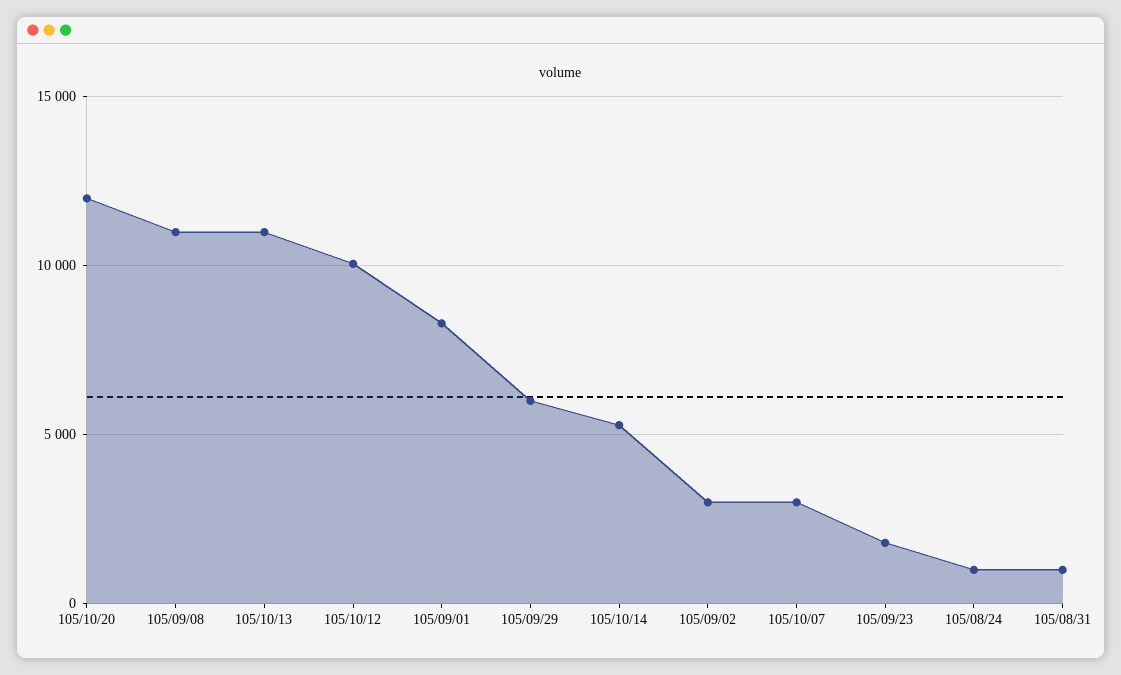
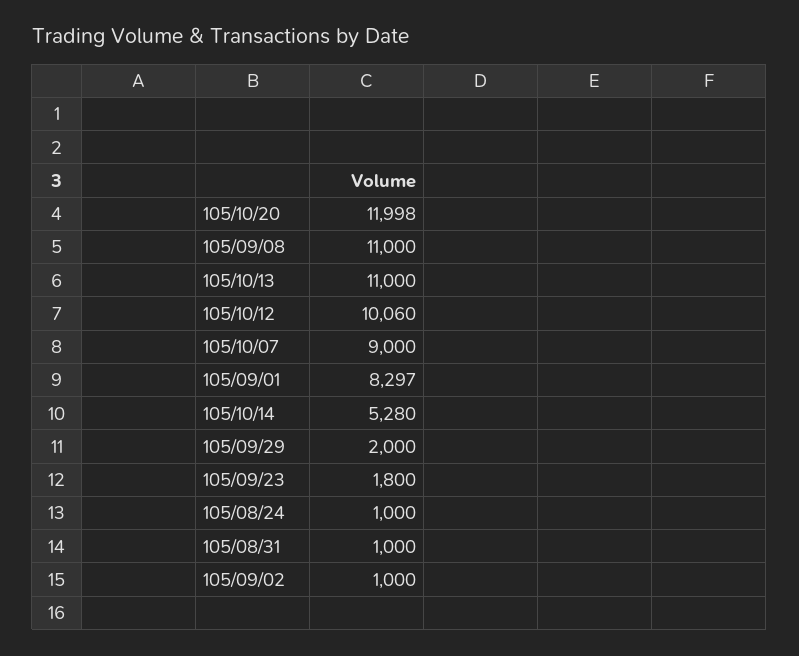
  {
    "105/10/20": 11998,
    "105/09/08": 11000,
    "105/10/13": 11000,
    "105/10/12": 10060,
    "105/09/01": 8297,
-   "105/09/29": 6000,
+   "105/09/29": 2000,
    "105/10/14": 5280,
-   "105/09/02": 3000,
+   "105/09/02": 1000,
-   "105/10/07": 3000,
+   "105/10/07": 9000,
    "105/09/23": 1800,
    "105/08/24": 1000,
    "105/08/31": 1000
  }

